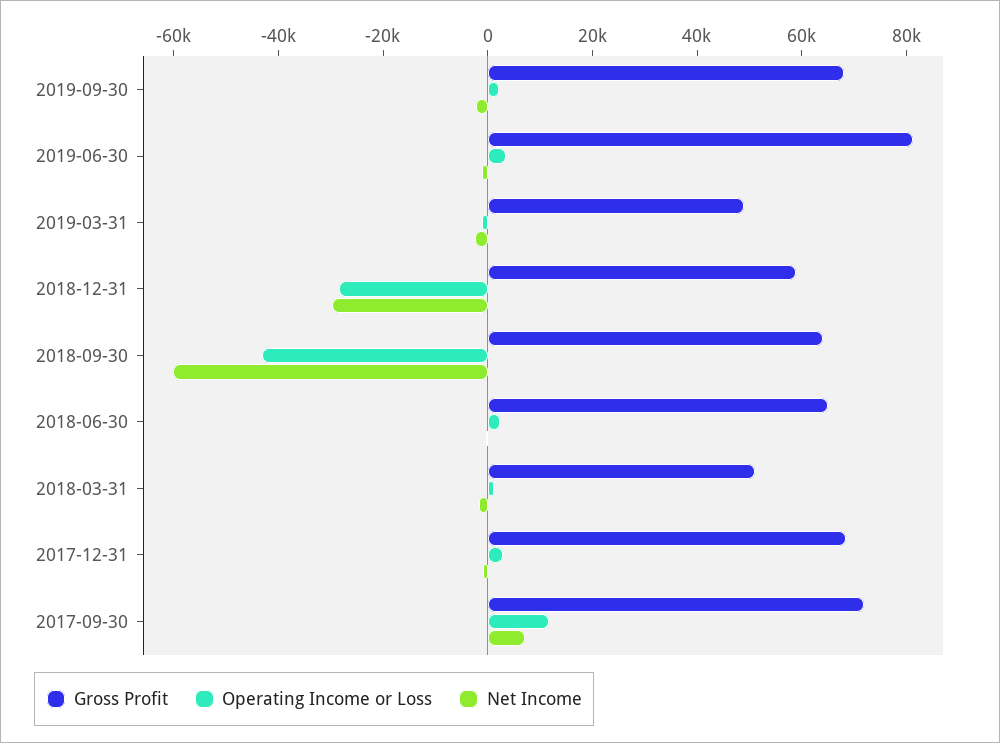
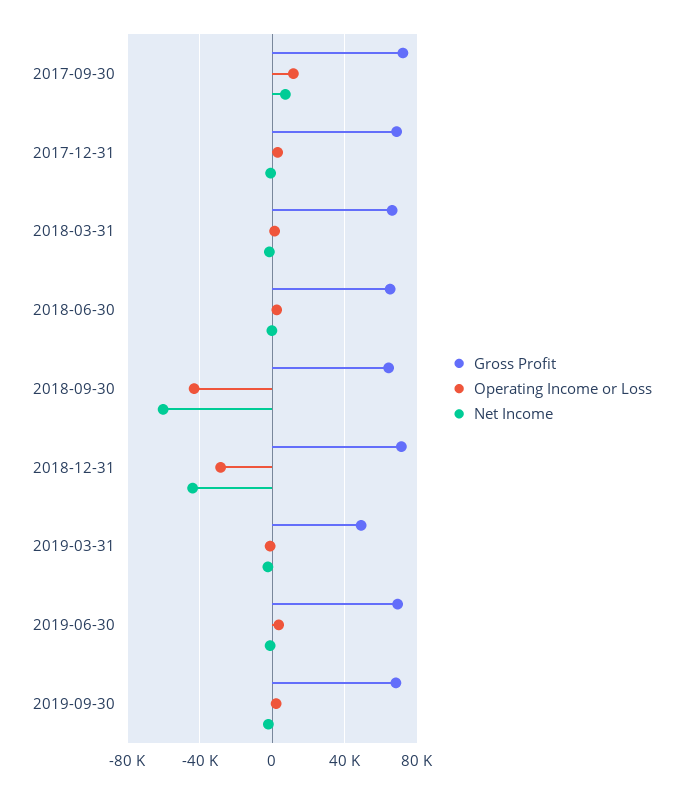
  {
    "Gross Profit": {
      "2019-09-30": 70000,
-     "2019-06-30": 80000,
+     "2019-06-30": 70000,
      "2019-03-31": 50000,
-     "2018-12-31": 60000,
+     "2018-12-31": 70000,
      "2018-09-30": 65000,
      "2018-06-30": 65000,
-     "2018-03-31": 50000,
+     "2018-03-31": 65000,
      "2017-12-31": 70000,
      "2017-09-30": 70000
    },
    "Operating Income or Loss": {
      "2019-09-30": 0,
      "2019-06-30": 5000,
      "2019-03-31": 0,
      "2018-12-31": -30000,
      "2018-09-30": -45000,
      "2018-06-30": 0,
      "2018-03-31": 0,
      "2017-12-31": 5000,
      "2017-09-30": 10000
    },
    "Net Income": {
      "2019-09-30": 0,
      "2019-06-30": 0,
      "2019-03-31": -5000,
-     "2018-12-31": -30000,
+     "2018-12-31": -45000,
      "2018-09-30": -60000,
      "2018-06-30": 0,
      "2018-03-31": 0,
      "2017-12-31": 0,
      "2017-09-30": 5000
    }
  }

